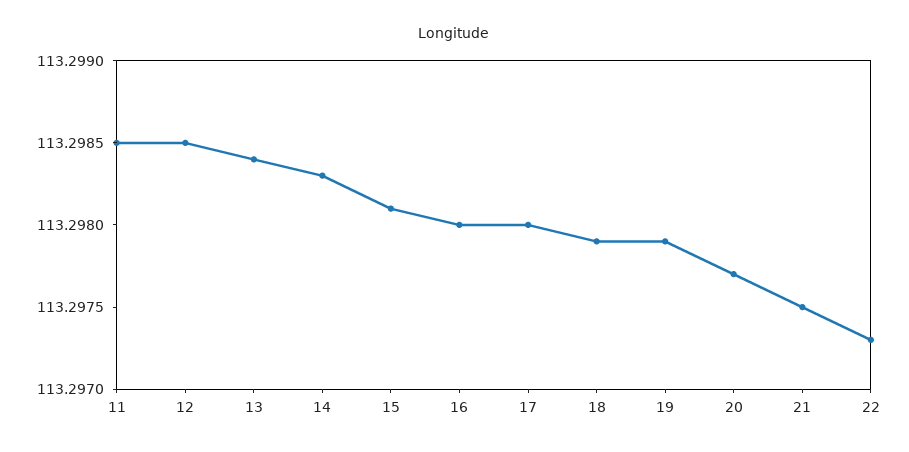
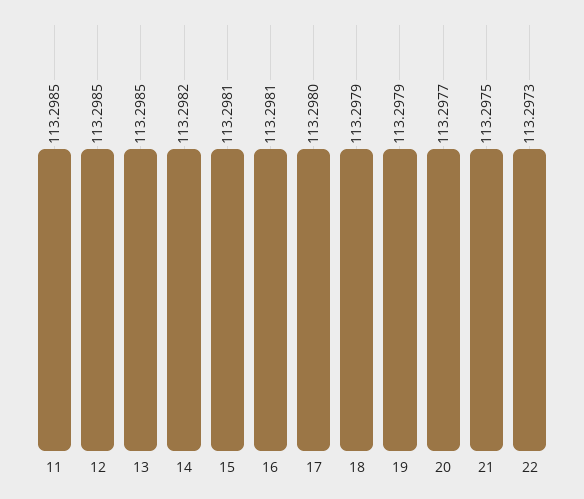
  {
    "11": 113.2985,
    "12": 113.2985,
-   "13": 113.2984,
+   "13": 113.2985,
-   "14": 113.2983,
+   "14": 113.2982,
    "15": 113.2981,
-   "16": 113.298,
+   "16": 113.2981,
    "17": 113.298,
    "18": 113.2979,
    "19": 113.2979,
    "20": 113.2977,
    "21": 113.2975,
    "22": 113.2973
  }

